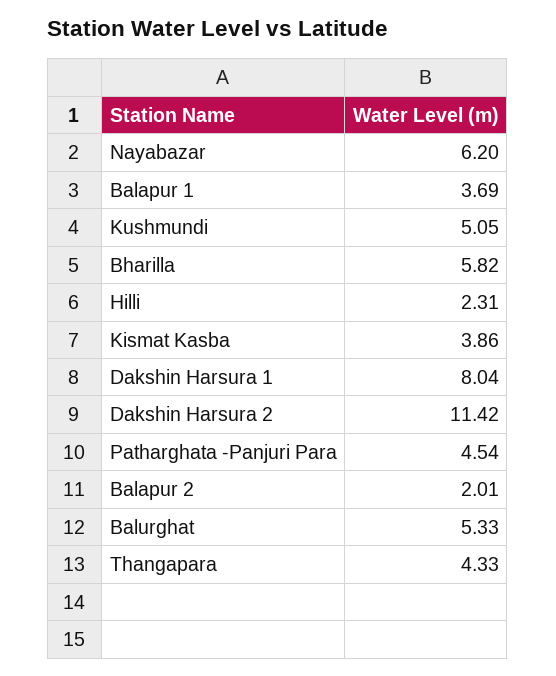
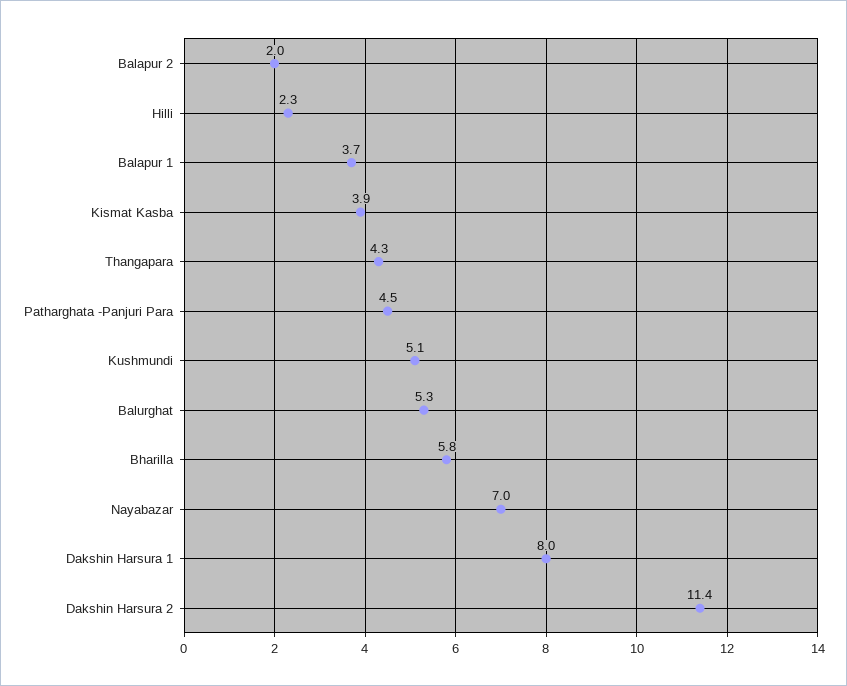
  {
-   "Nayabazar": 6.2,
+   "Nayabazar": 7,
    "Balapur 1": 3.69,
    "Kushmundi": 5.05,
    "Bharilla": 5.82,
    "Hilli": 2.31,
    "Kismat Kasba": 3.86,
    "Dakshin Harsura 1": 8.04,
    "Dakshin Harsura 2": 11.42,
    "Patharghata -Panjuri Para": 4.54,
    "Balapur 2": 2.01,
    "Balurghat": 5.33,
    "Thangapara": 4.33
  }

